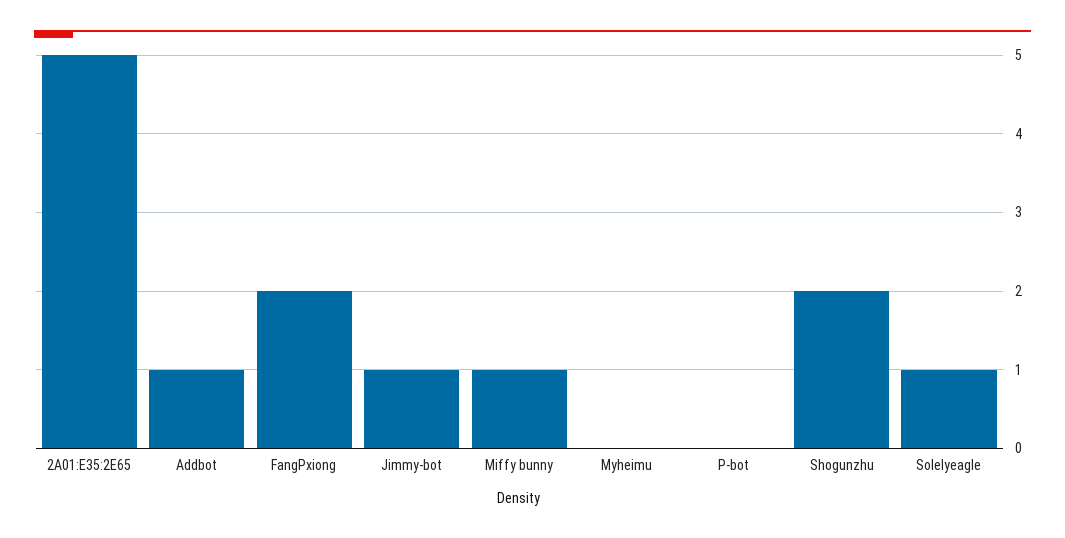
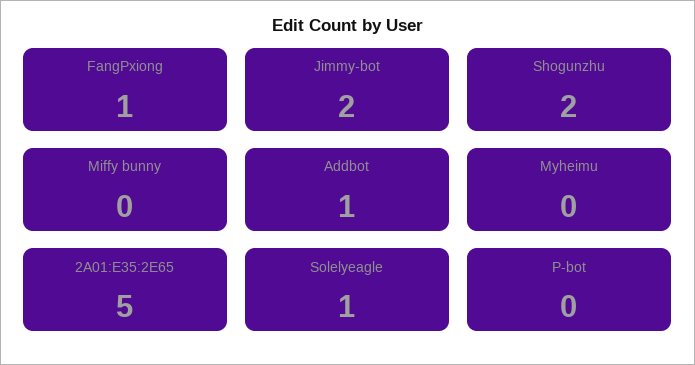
  {
    "2A01:E35:2E65": 5,
    "Addbot": 1,
-   "FangPxiong": 2,
+   "FangPxiong": 1,
-   "Jimmy-bot": 1,
+   "Jimmy-bot": 2,
-   "Miffy bunny": 1,
+   "Miffy bunny": 0,
    "Myheimu": 0,
    "P-bot": 0,
    "Shogunzhu": 2,
    "Solelyeagle": 1
  }

